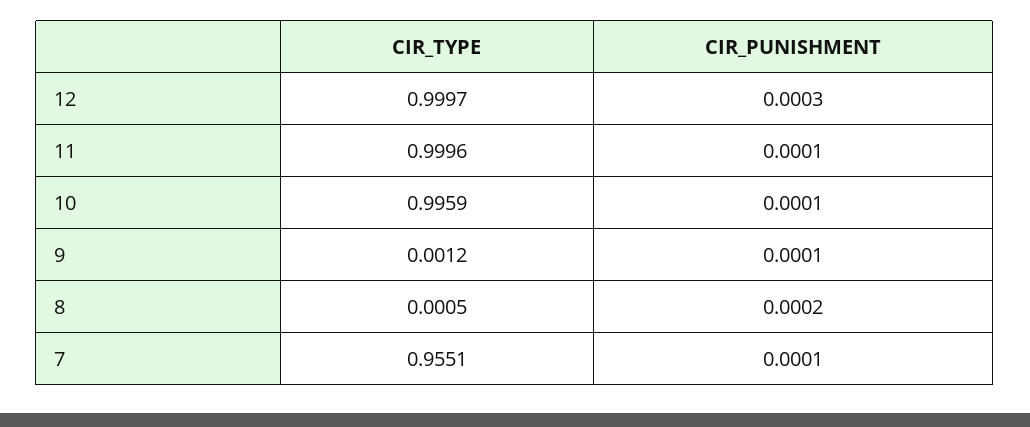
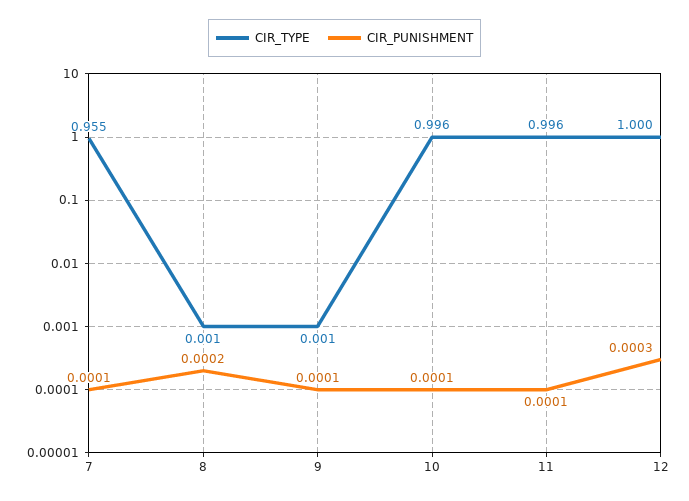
  {
    "CIR_TYPE": {
      "12": 0.9997,
-     "11": 0.9996,
+     "11": 0.996,
      "10": 0.9959,
      "9": 0.0012,
      "8": 0.0005,
      "7": 0.9551
    },
    "CIR_PUNISHMENT": {
      "12": 0.0003,
      "11": 0.0001,
      "10": 0.0001,
      "9": 0.0001,
      "8": 0.0002,
      "7": 0.0001
    }
  }

